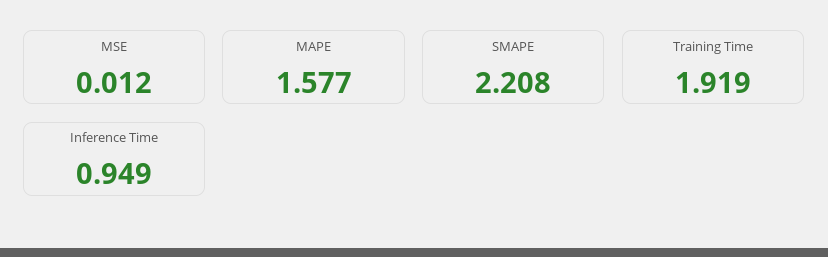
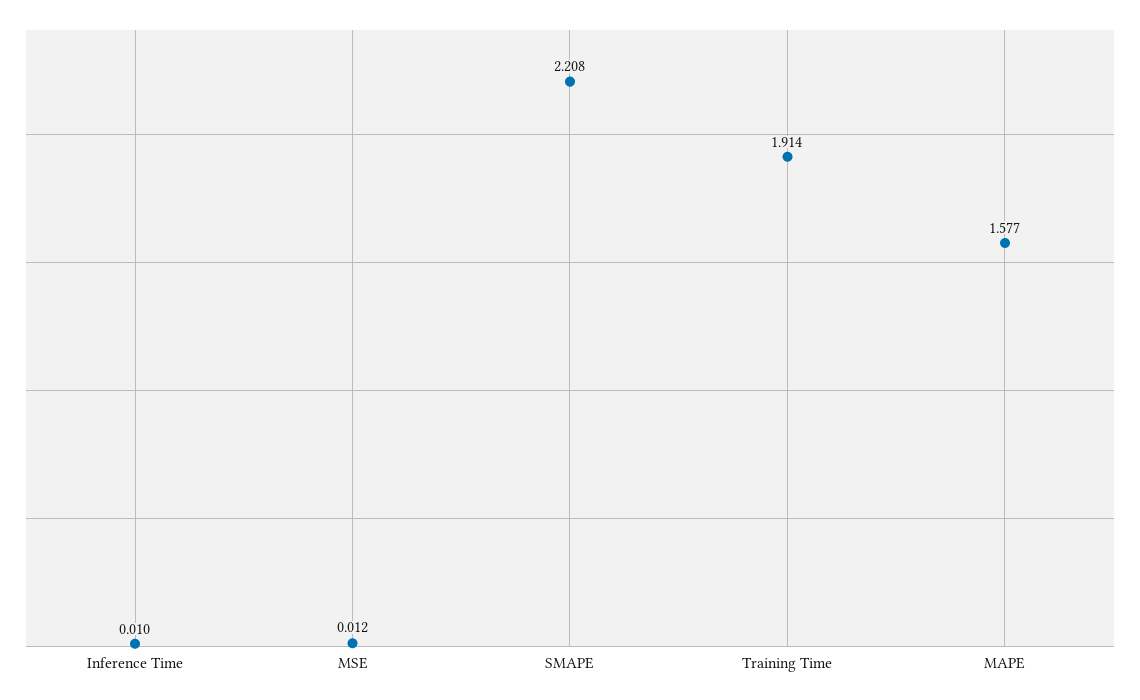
  {
    "MSE": 0.012,
    "MAPE": 1.577,
    "SMAPE": 2.208,
-   "Training Time": 1.919,
+   "Training Time": 1.914,
-   "Inference Time": 0.949
+   "Inference Time": 0.01
  }

